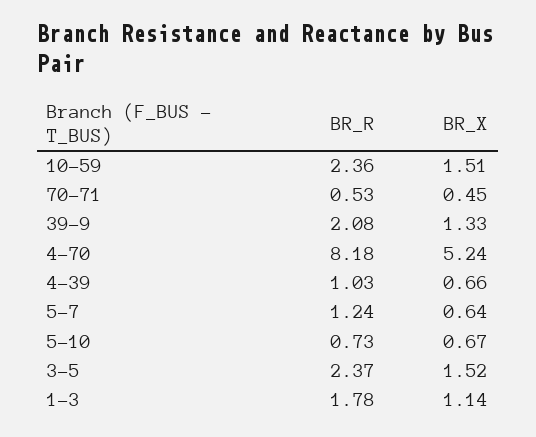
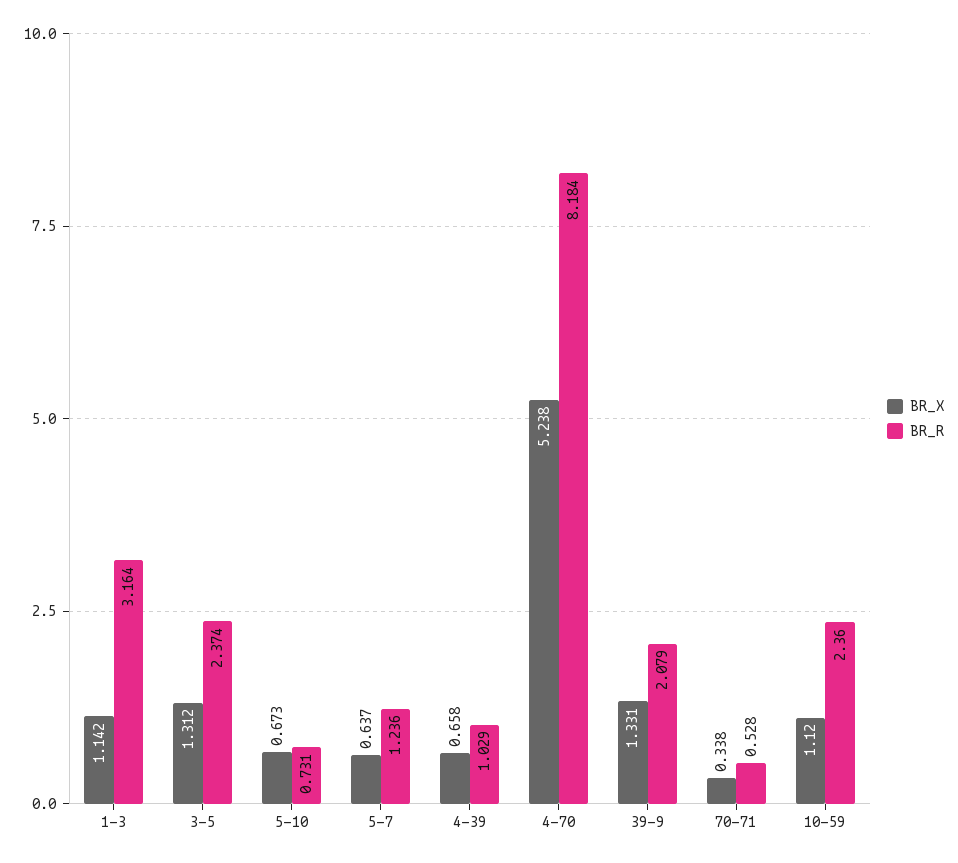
  {
    "BR_R": {
      "10-59": 2.36,
      "70-71": 0.528,
      "39-9": 2.079,
      "4-70": 8.184,
      "4-39": 1.029,
      "5-7": 1.236,
      "5-10": 0.731,
      "3-5": 2.374,
-     "1-3": 1.78
+     "1-3": 3.164
    },
    "BR_X": {
-     "10-59": 1.51,
+     "10-59": 1.12,
-     "70-71": 0.45,
+     "70-71": 0.338,
      "39-9": 1.331,
      "4-70": 5.238,
      "4-39": 0.658,
      "5-7": 0.637,
      "5-10": 0.673,
-     "3-5": 1.52,
+     "3-5": 1.312,
      "1-3": 1.142
    }
  }

